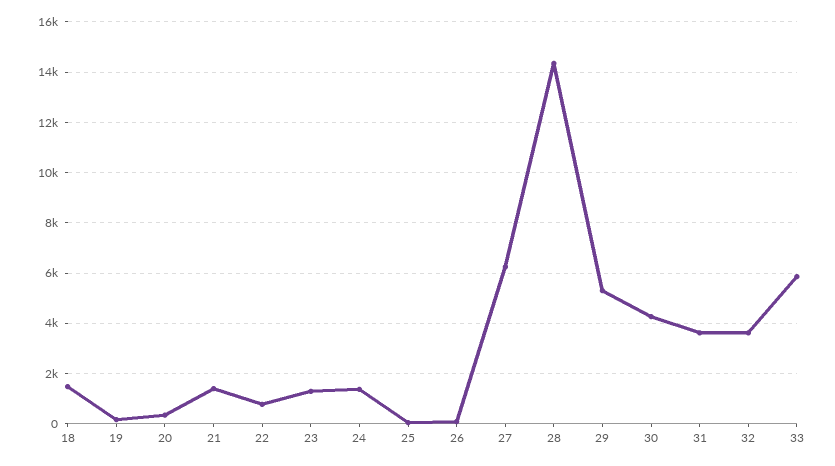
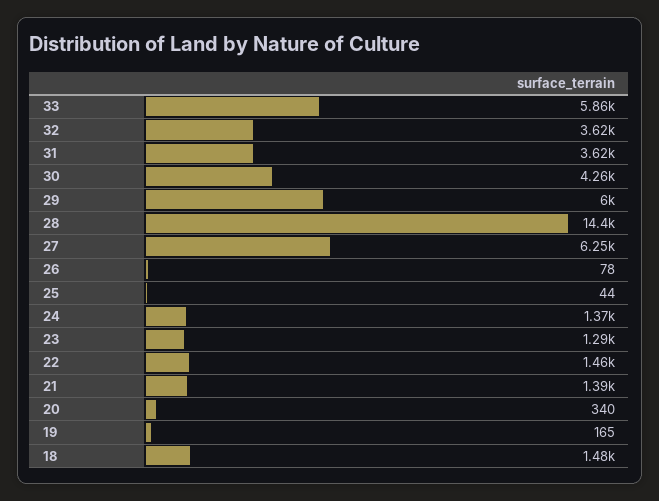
  {
    "18": 1480,
    "19": 165,
    "20": 340,
    "21": 1390,
-   "22": 750,
+   "22": 1460,
    "23": 1290,
    "24": 1370,
    "25": 44,
    "26": 78,
    "27": 6250,
    "28": 14400,
-   "29": 5250,
+   "29": 6000,
    "30": 4260,
    "31": 3620,
    "32": 3620,
    "33": 5860
  }

